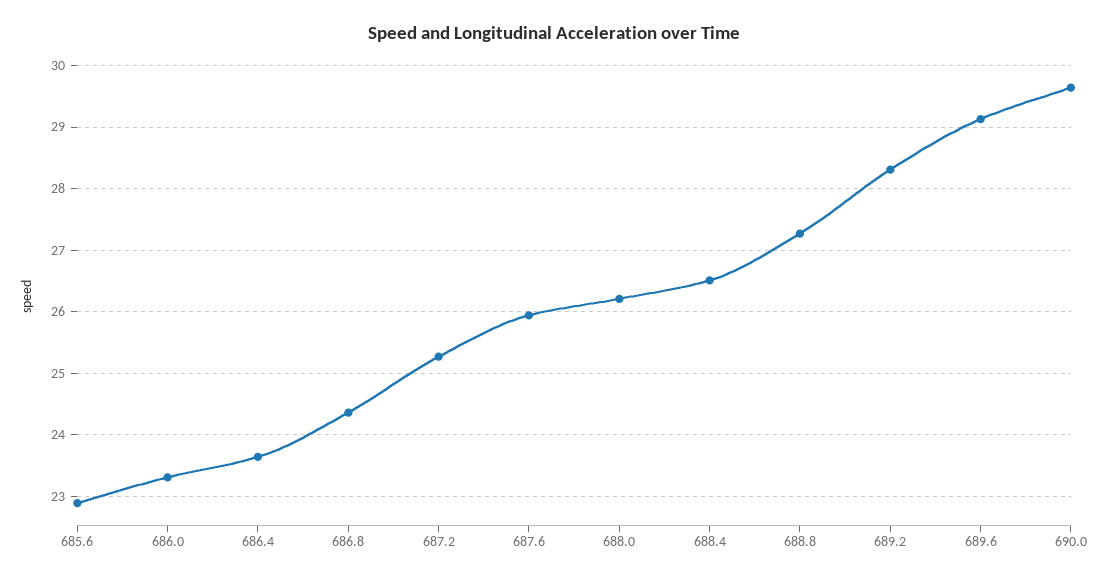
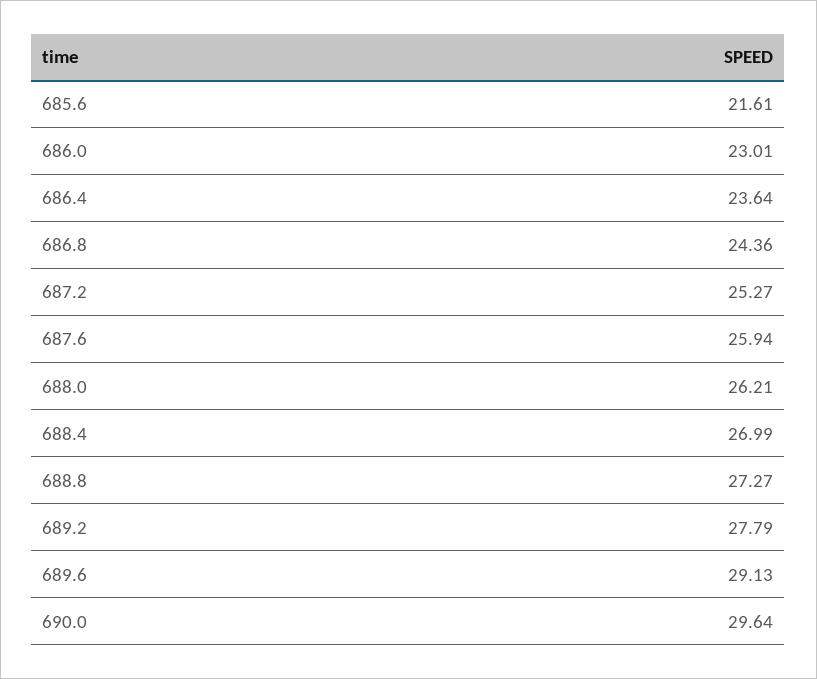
  {
-   "685.6": 22.9,
+   "685.6": 21.61,
-   "686.0": 23.3,
+   "686.0": 23.01,
    "686.4": 23.64,
    "686.8": 24.36,
    "687.2": 25.27,
    "687.6": 25.94,
    "688.0": 26.21,
-   "688.4": 26.5,
+   "688.4": 26.99,
    "688.8": 27.27,
-   "689.2": 28.3,
+   "689.2": 27.79,
    "689.6": 29.13,
    "690.0": 29.64
  }

